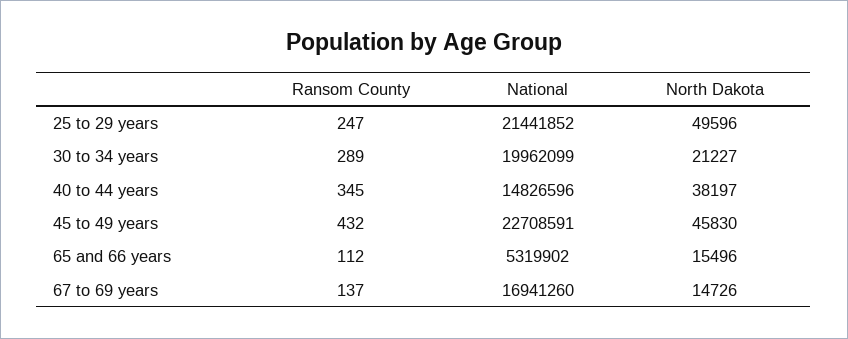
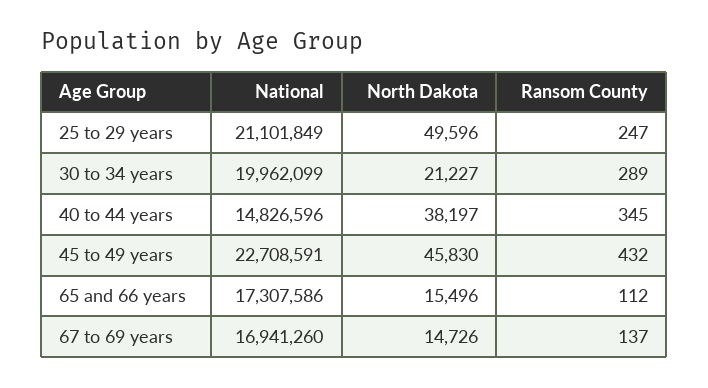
  {
    "Ransom County": {
      "25 to 29 years": 247,
      "30 to 34 years": 289,
      "40 to 44 years": 345,
      "45 to 49 years": 432,
      "65 and 66 years": 112,
      "67 to 69 years": 137
    },
    "National": {
-     "25 to 29 years": 21441852,
+     "25 to 29 years": 21101849,
      "30 to 34 years": 19962099,
      "40 to 44 years": 14826596,
      "45 to 49 years": 22708591,
-     "65 and 66 years": 5319902,
+     "65 and 66 years": 17307586,
      "67 to 69 years": 16941260
    },
    "North Dakota": {
      "25 to 29 years": 49596,
      "30 to 34 years": 21227,
      "40 to 44 years": 38197,
      "45 to 49 years": 45830,
      "65 and 66 years": 15496,
      "67 to 69 years": 14726
    }
  }

